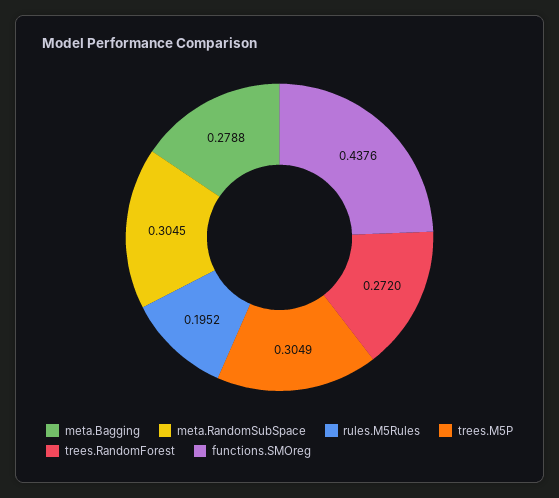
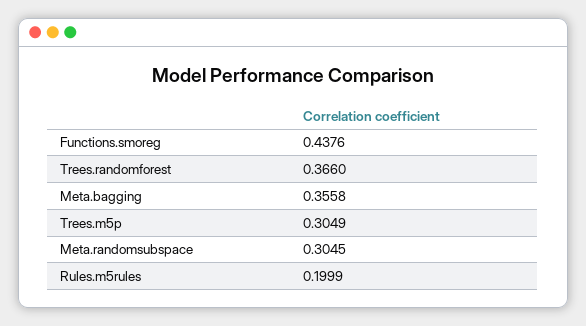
  {
-   "meta.Bagging": 0.2788,
+   "meta.Bagging": 0.3558,
    "meta.RandomSubSpace": 0.3045,
-   "rules.M5Rules": 0.1952,
+   "rules.M5Rules": 0.1999,
    "trees.M5P": 0.3049,
-   "trees.RandomForest": 0.272,
+   "trees.RandomForest": 0.366,
    "functions.SMOreg": 0.4376
  }

